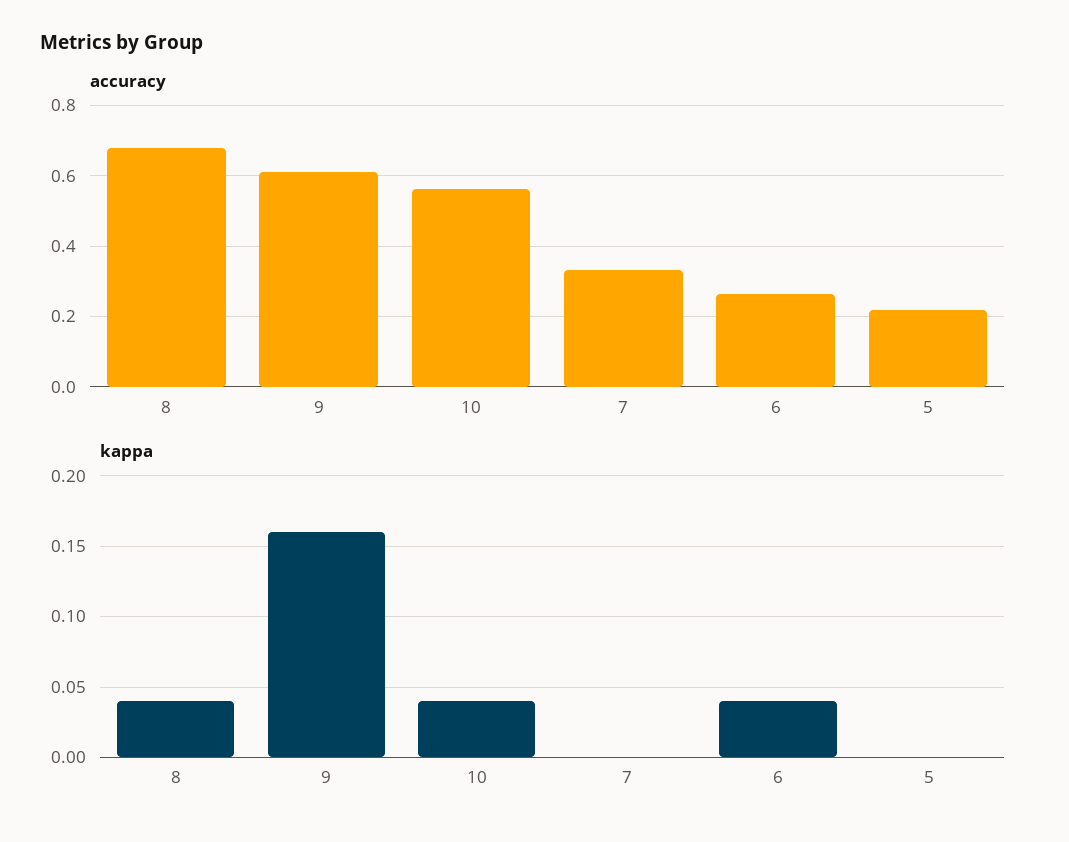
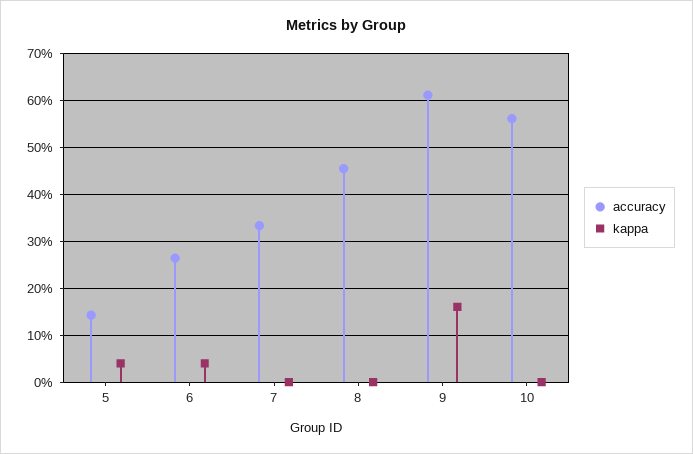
  {
    "accuracy": {
-     "8": 0.68,
+     "8": 0.46,
      "9": 0.62,
      "10": 0.56,
      "7": 0.34,
      "6": 0.26,
-     "5": 0.22
+     "5": 0.14
    },
    "kappa": {
-     "8": 0.04,
+     "8": 0,
      "9": 0.16,
-     "10": 0.04,
+     "10": 0,
      "7": 0,
      "6": 0.04,
-     "5": 0
+     "5": 0.04
    }
  }

